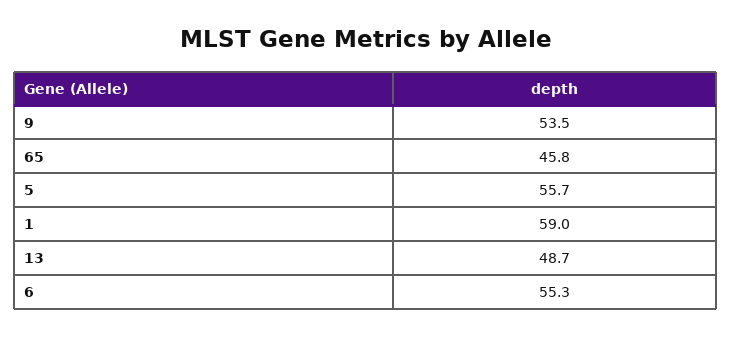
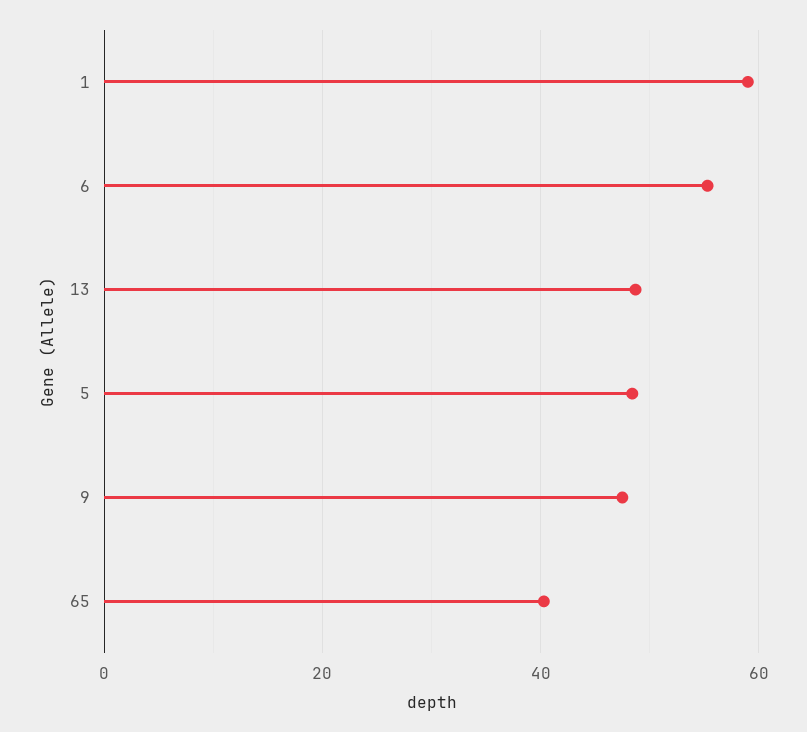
  {
-   "9": 53.5,
+   "9": 48,
-   "65": 45.8,
+   "65": 40,
-   "5": 55.7,
+   "5": 48,
    "1": 59,
    "13": 48.7,
    "6": 55.3
  }

